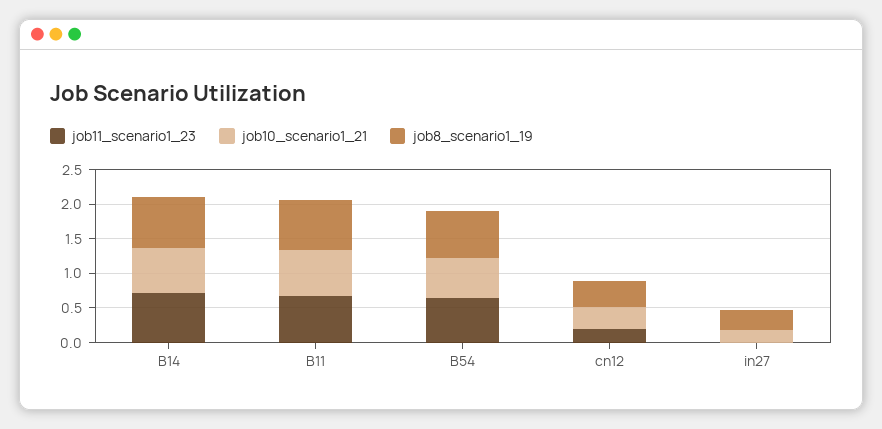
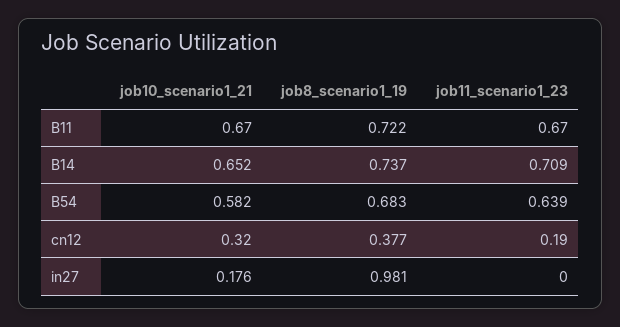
  {
    "job11_scenario1_23": {
      "B14": 0.709,
      "B11": 0.67,
      "B54": 0.639,
      "cn12": 0.19,
      "in27": 0
    },
    "job10_scenario1_21": {
      "B14": 0.652,
      "B11": 0.67,
      "B54": 0.582,
      "cn12": 0.32,
      "in27": 0.176
    },
    "job8_scenario1_19": {
      "B14": 0.737,
      "B11": 0.722,
      "B54": 0.683,
      "cn12": 0.377,
-     "in27": 0.25
+     "in27": 0.981
    }
  }

